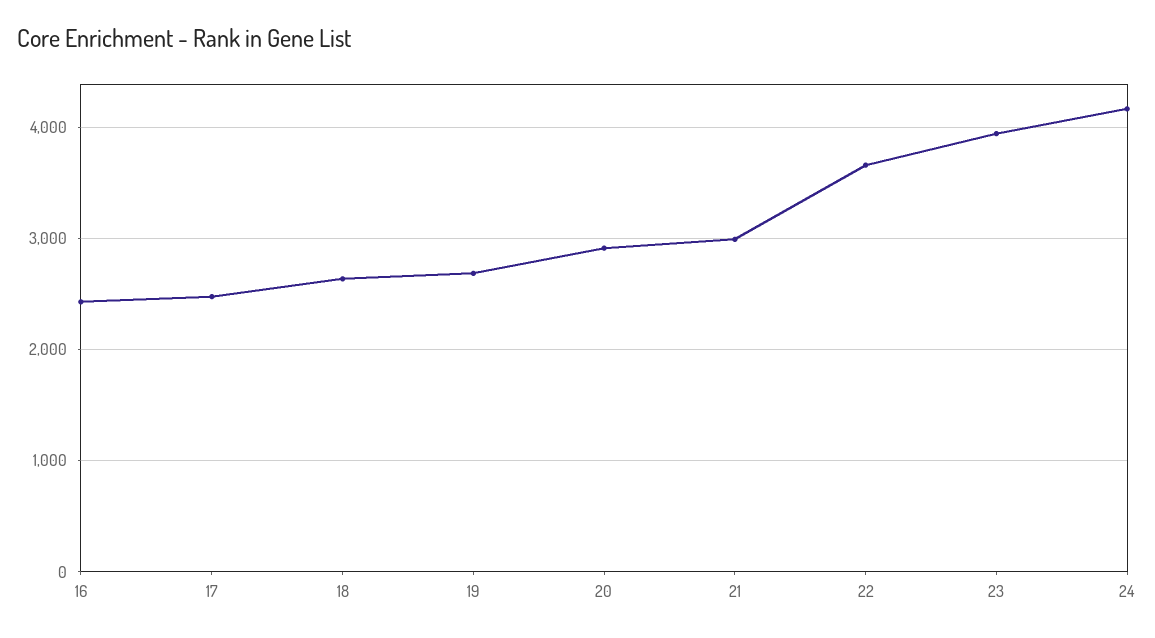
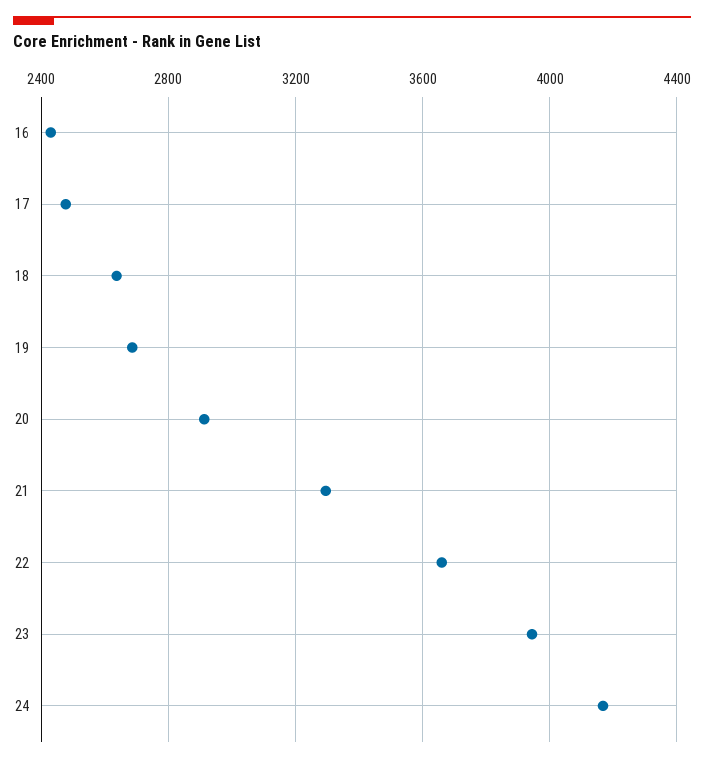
  {
    "16": 2450,
    "17": 2500,
    "18": 2650,
    "19": 2700,
    "20": 2900,
-   "21": 3000,
+   "21": 3300,
    "22": 3650,
    "23": 3950,
    "24": 4150
  }

